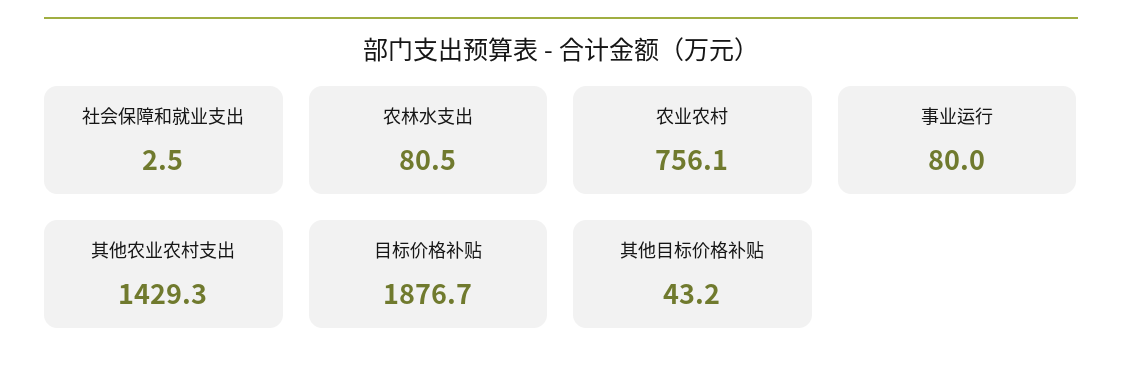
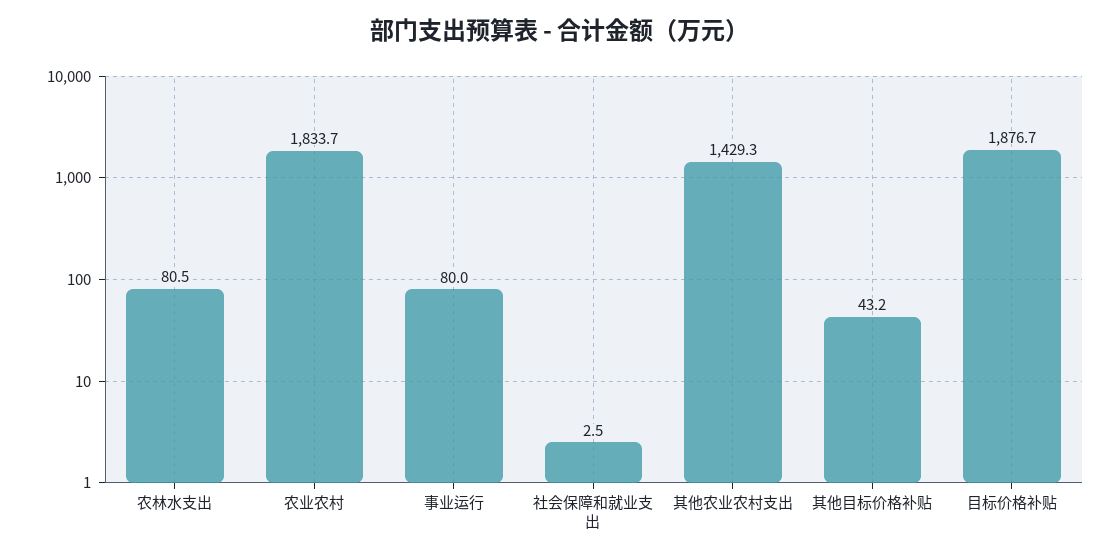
  {
    "社会保障和就业支出": 2.5,
    "农林水支出": 80.5,
-   "农业农村": 756.1,
+   "农业农村": 1833.7,
    "事业运行": 80,
    "其他农业农村支出": 1429.3,
    "目标价格补贴": 1876.7,
    "其他目标价格补贴": 43.2
  }

